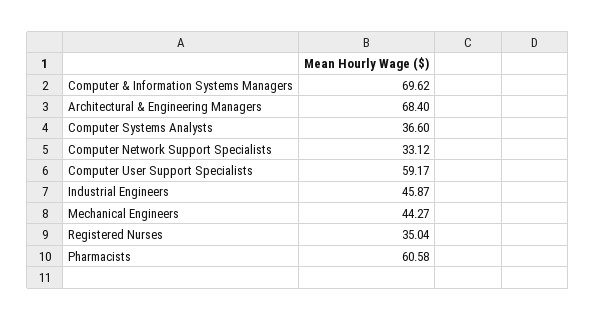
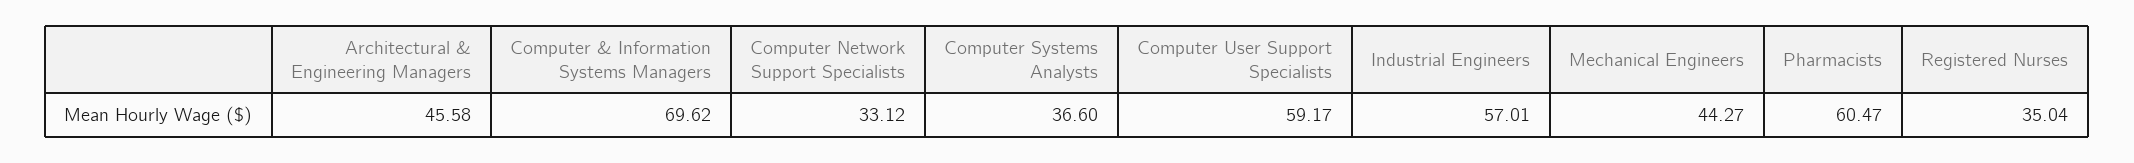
  {
    "Computer & Information Systems Managers": 69.62,
-   "Architectural & Engineering Managers": 68.4,
+   "Architectural & Engineering Managers": 45.58,
    "Computer Systems Analysts": 36.6,
    "Computer Network Support Specialists": 33.12,
    "Computer User Support Specialists": 59.17,
-   "Industrial Engineers": 45.87,
+   "Industrial Engineers": 57.01,
    "Mechanical Engineers": 44.27,
    "Registered Nurses": 35.04,
-   "Pharmacists": 60.58
+   "Pharmacists": 60.47
  }

